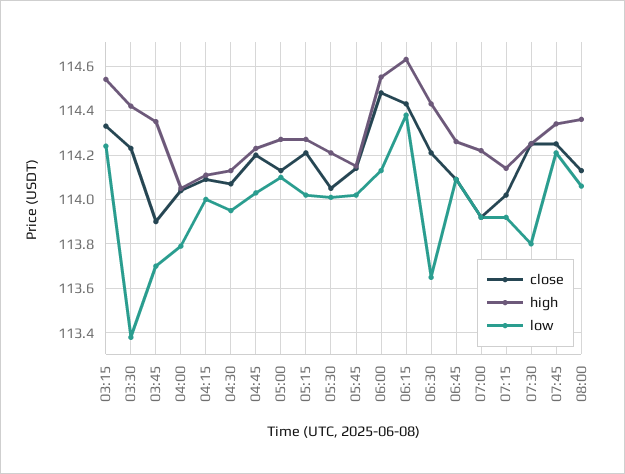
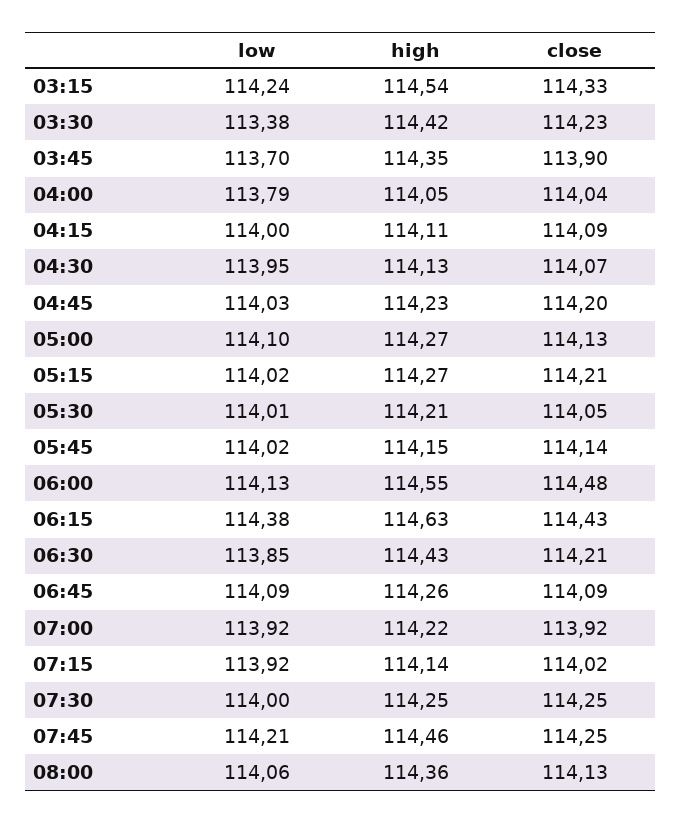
  {
    "close": {
      "03:15": 114.33,
      "03:30": 114.23,
      "03:45": 113.9,
      "04:00": 114.04,
      "04:15": 114.09,
      "04:30": 114.07,
      "04:45": 114.2,
      "05:00": 114.13,
      "05:15": 114.21,
      "05:30": 114.05,
      "05:45": 114.14,
      "06:00": 114.48,
      "06:15": 114.43,
      "06:30": 114.21,
      "06:45": 114.09,
      "07:00": 113.92,
      "07:15": 114.02,
      "07:30": 114.25,
      "07:45": 114.25,
      "08:00": 114.13
    },
    "high": {
      "03:15": 114.54,
      "03:30": 114.42,
      "03:45": 114.35,
      "04:00": 114.05,
      "04:15": 114.11,
      "04:30": 114.13,
      "04:45": 114.23,
      "05:00": 114.27,
      "05:15": 114.27,
      "05:30": 114.21,
      "05:45": 114.15,
      "06:00": 114.55,
      "06:15": 114.63,
      "06:30": 114.43,
      "06:45": 114.26,
      "07:00": 114.22,
      "07:15": 114.14,
      "07:30": 114.25,
-     "07:45": 114.35,
+     "07:45": 114.46,
      "08:00": 114.36
    },
    "low": {
      "03:15": 114.24,
      "03:30": 113.38,
      "03:45": 113.7,
      "04:00": 113.79,
      "04:15": 114,
      "04:30": 113.95,
      "04:45": 114.03,
      "05:00": 114.1,
      "05:15": 114.02,
      "05:30": 114.01,
      "05:45": 114.02,
      "06:00": 114.13,
      "06:15": 114.38,
-     "06:30": 113.65,
+     "06:30": 113.85,
      "06:45": 114.09,
      "07:00": 113.92,
      "07:15": 113.92,
-     "07:30": 113.8,
+     "07:30": 114,
      "07:45": 114.21,
      "08:00": 114.06
    }
  }

